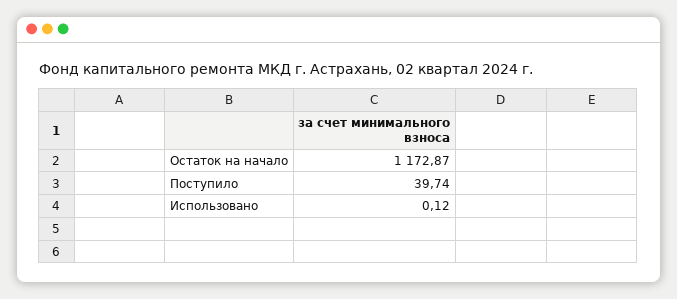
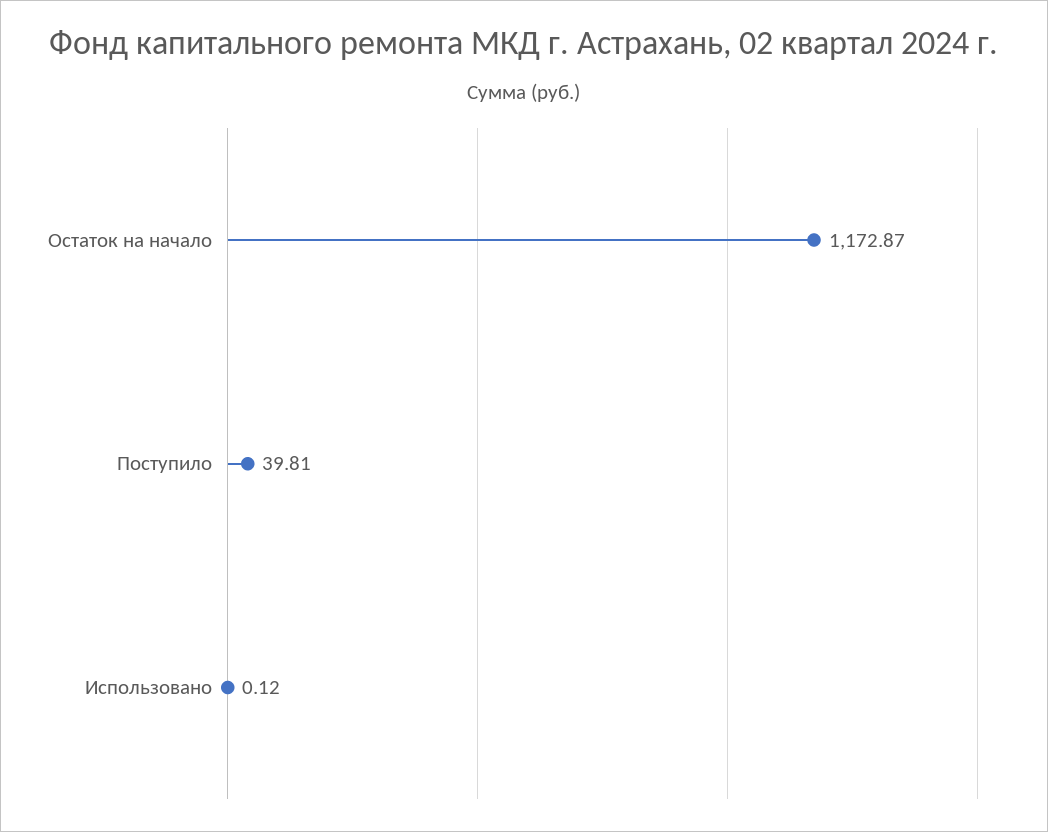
  {
    "Остаток на начало": 1172.87,
-   "Поступило": 39.74,
+   "Поступило": 39.81,
    "Использовано": 0.12
  }

